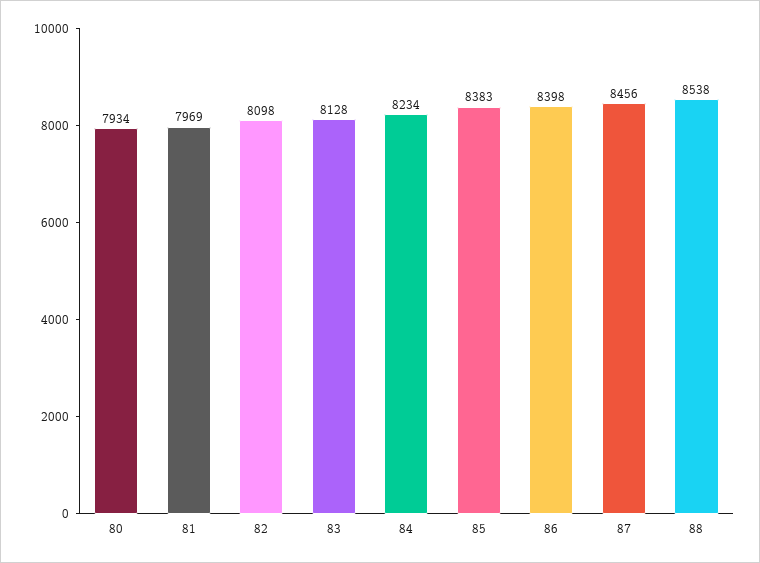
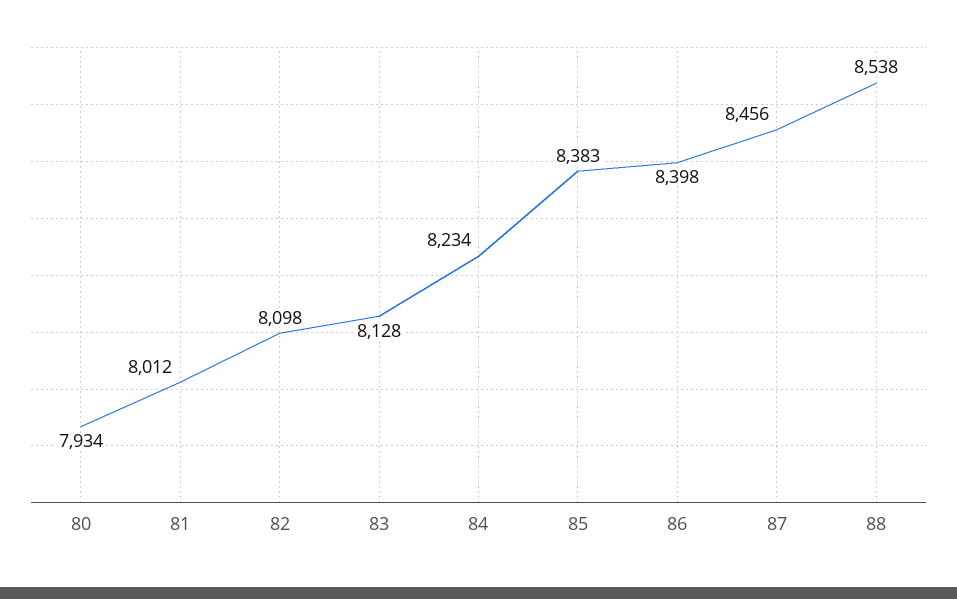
  {
    "80": 7934,
-   "81": 7969,
+   "81": 8012,
    "82": 8098,
    "83": 8128,
    "84": 8234,
    "85": 8383,
    "86": 8398,
    "87": 8456,
    "88": 8538
  }

